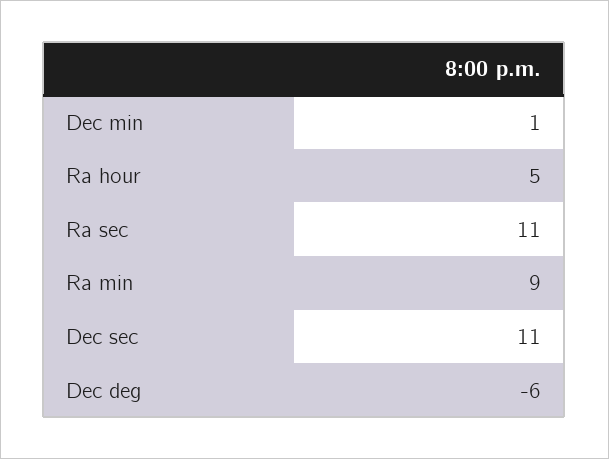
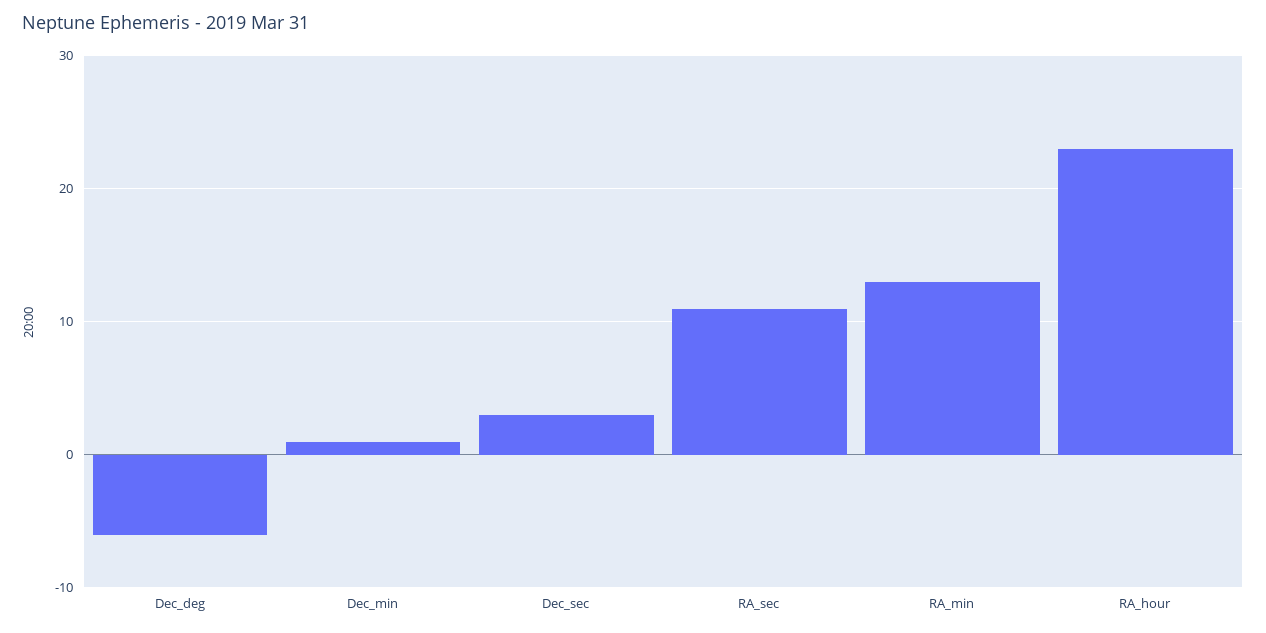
  {
    "Dec min": 1,
-   "Ra hour": 5,
+   "Ra hour": 23,
    "Ra sec": 11,
-   "Ra min": 9,
+   "Ra min": 13,
-   "Dec sec": 11,
+   "Dec sec": 3,
    "Dec deg": -6
  }

